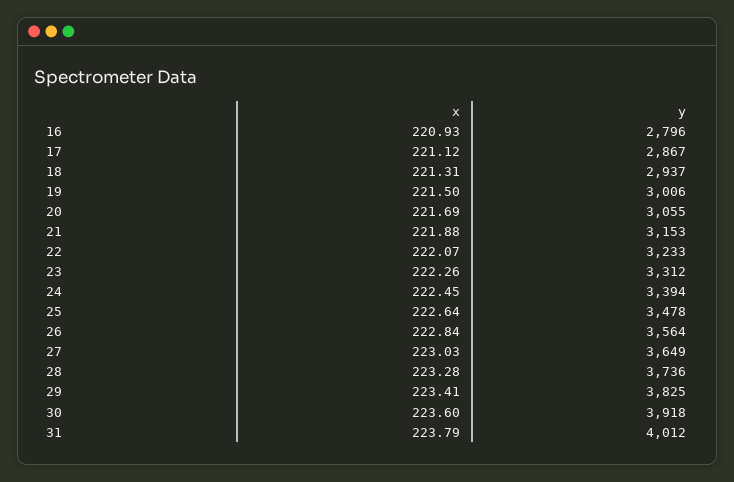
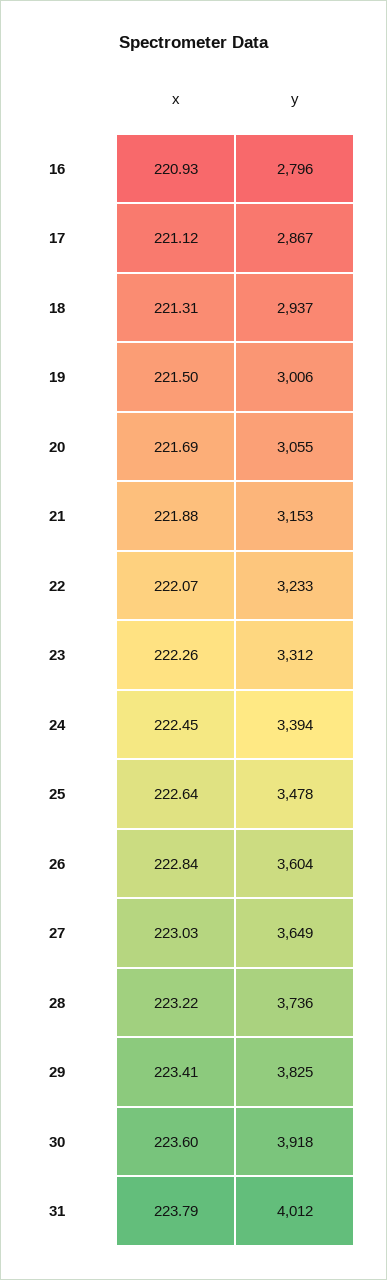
  {
    "x": {
      "16": 220.93,
      "17": 221.12,
      "18": 221.31,
      "19": 221.5,
      "20": 221.69,
      "21": 221.88,
      "22": 222.07,
      "23": 222.26,
      "24": 222.45,
      "25": 222.64,
      "26": 222.84,
      "27": 223.03,
-     "28": 223.28,
+     "28": 223.22,
      "29": 223.41,
      "30": 223.6,
      "31": 223.79
    },
    "y": {
      "16": 2796,
      "17": 2867,
      "18": 2937,
      "19": 3006,
      "20": 3055,
      "21": 3153,
      "22": 3233,
      "23": 3312,
      "24": 3394,
      "25": 3478,
-     "26": 3564,
+     "26": 3604,
      "27": 3649,
      "28": 3736,
      "29": 3825,
      "30": 3918,
      "31": 4012
    }
  }

